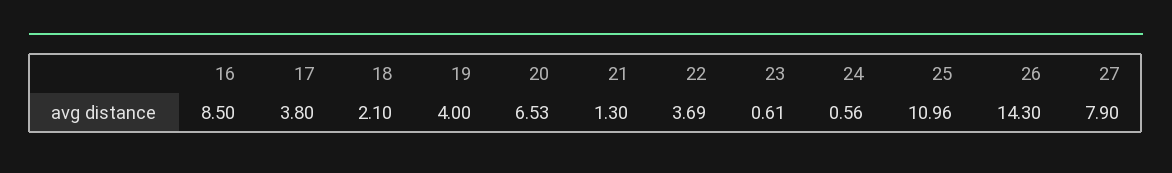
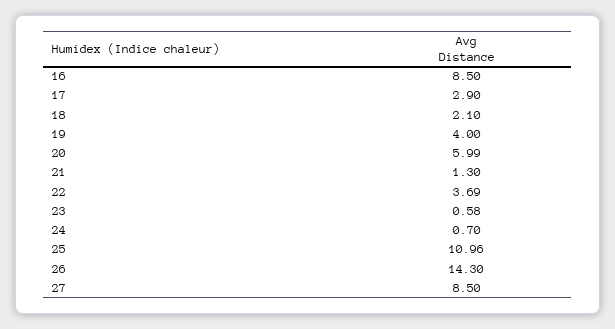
  {
    "16": 8.5,
-   "17": 3.8,
+   "17": 2.9,
    "18": 2.1,
    "19": 4,
-   "20": 6.53,
+   "20": 5.99,
    "21": 1.3,
    "22": 3.69,
-   "23": 0.61,
+   "23": 0.58,
-   "24": 0.56,
+   "24": 0.7,
    "25": 10.96,
    "26": 14.3,
-   "27": 7.9
+   "27": 8.5
  }

